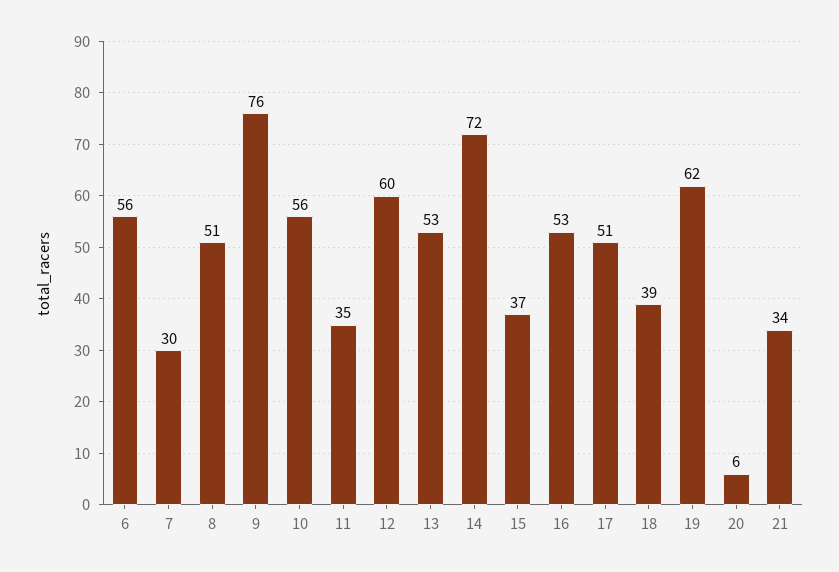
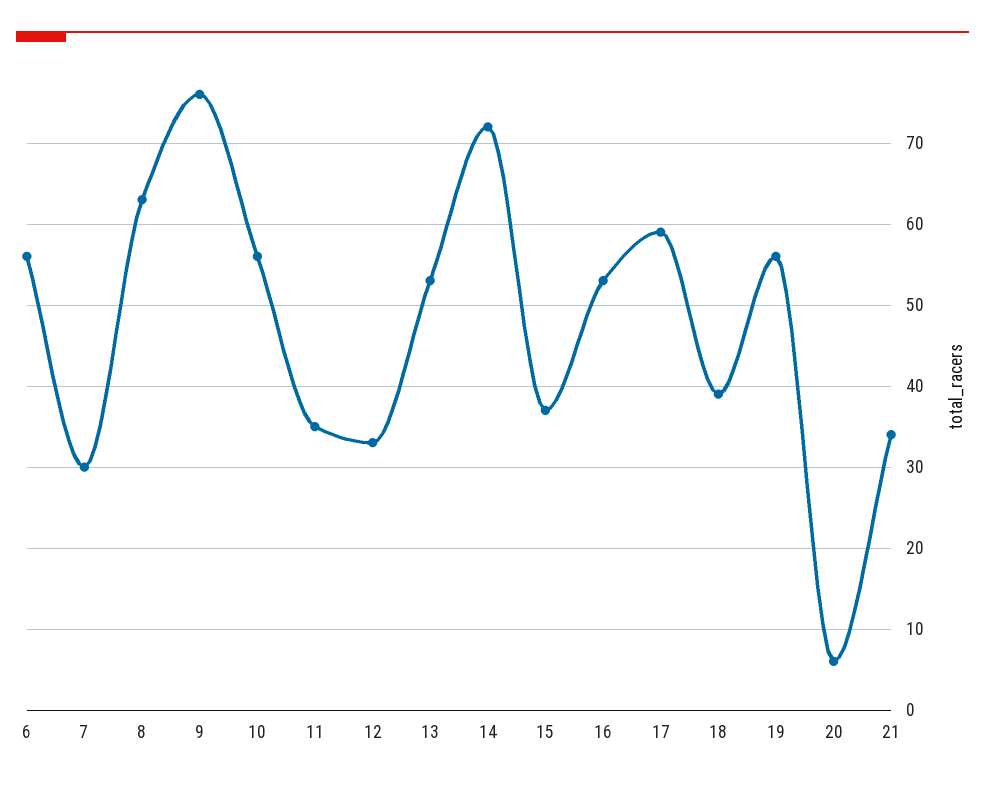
  {
    "6": 56,
    "7": 30,
-   "8": 51,
+   "8": 63,
    "9": 76,
    "10": 56,
    "11": 35,
-   "12": 60,
+   "12": 33,
    "13": 53,
    "14": 72,
    "15": 37,
    "16": 53,
-   "17": 51,
+   "17": 59,
    "18": 39,
-   "19": 62,
+   "19": 56,
    "20": 6,
    "21": 34
  }

